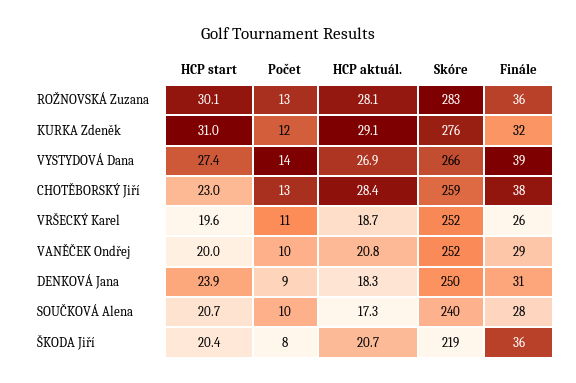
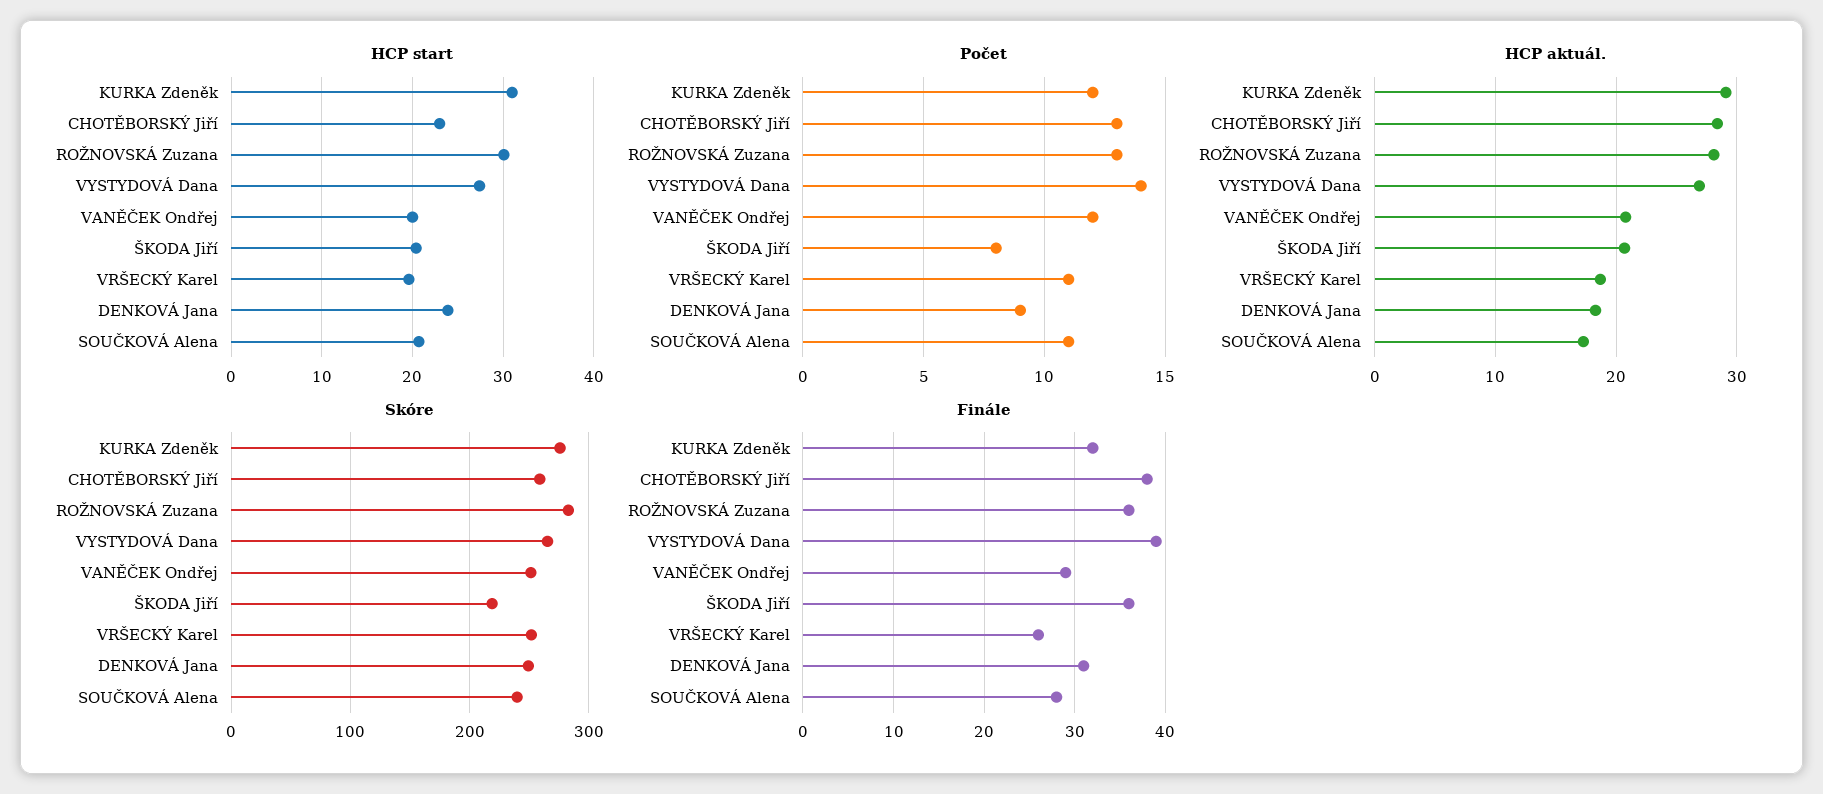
  {
    "HCP start": {
      "ROŽNOVSKÁ Zuzana": 30.1,
      "KURKA Zdeněk": 31,
      "VYSTYDOVÁ Dana": 27.4,
      "CHOTĚBORSKÝ Jiří": 23,
      "VRŠECKÝ Karel": 19.6,
      "VANĚČEK Ondřej": 20,
      "DENKOVÁ Jana": 23.9,
      "SOUČKOVÁ Alena": 20.7,
      "ŠKODA Jiří": 20.4
    },
    "Počet": {
      "ROŽNOVSKÁ Zuzana": 13,
      "KURKA Zdeněk": 12,
      "VYSTYDOVÁ Dana": 14,
      "CHOTĚBORSKÝ Jiří": 13,
      "VRŠECKÝ Karel": 11,
-     "VANĚČEK Ondřej": 10,
+     "VANĚČEK Ondřej": 12,
      "DENKOVÁ Jana": 9,
-     "SOUČKOVÁ Alena": 10,
+     "SOUČKOVÁ Alena": 11,
      "ŠKODA Jiří": 8
    },
    "HCP aktuál.": {
      "ROŽNOVSKÁ Zuzana": 28.1,
      "KURKA Zdeněk": 29.1,
      "VYSTYDOVÁ Dana": 26.9,
      "CHOTĚBORSKÝ Jiří": 28.4,
      "VRŠECKÝ Karel": 18.7,
      "VANĚČEK Ondřej": 20.8,
      "DENKOVÁ Jana": 18.3,
      "SOUČKOVÁ Alena": 17.3,
      "ŠKODA Jiří": 20.7
    },
    "Skóre": {
      "ROŽNOVSKÁ Zuzana": 283,
      "KURKA Zdeněk": 276,
      "VYSTYDOVÁ Dana": 266,
      "CHOTĚBORSKÝ Jiří": 259,
      "VRŠECKÝ Karel": 252,
      "VANĚČEK Ondřej": 252,
      "DENKOVÁ Jana": 250,
      "SOUČKOVÁ Alena": 240,
      "ŠKODA Jiří": 219
    },
    "Finále": {
      "ROŽNOVSKÁ Zuzana": 36,
      "KURKA Zdeněk": 32,
      "VYSTYDOVÁ Dana": 39,
      "CHOTĚBORSKÝ Jiří": 38,
      "VRŠECKÝ Karel": 26,
      "VANĚČEK Ondřej": 29,
      "DENKOVÁ Jana": 31,
      "SOUČKOVÁ Alena": 28,
      "ŠKODA Jiří": 36
    }
  }

